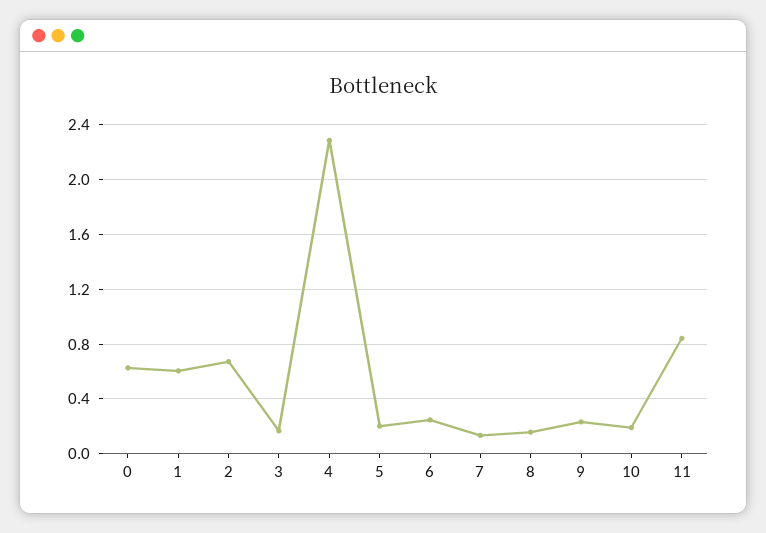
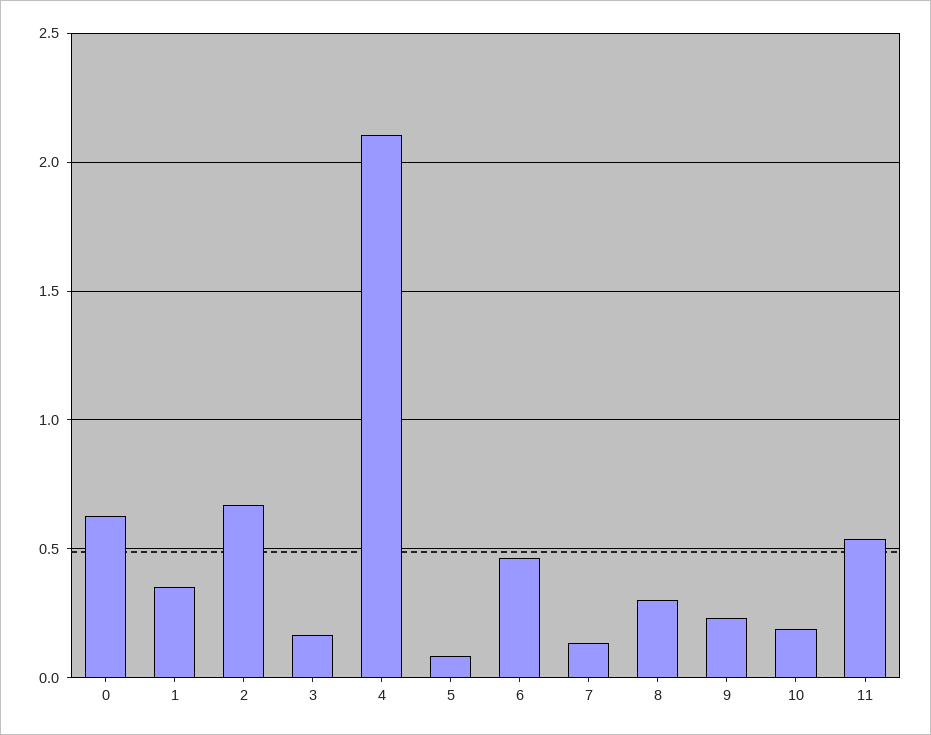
  {
    "0": 0.65,
-   "1": 0.6,
+   "1": 0.35,
    "2": 0.65,
    "3": 0.15,
-   "4": 2.3,
+   "4": 2.1,
-   "5": 0.2,
+   "5": 0.1,
-   "6": 0.25,
+   "6": 0.45,
    "7": 0.15,
-   "8": 0.15,
+   "8": 0.3,
    "9": 0.25,
    "10": 0.2,
-   "11": 0.85
+   "11": 0.55
  }

